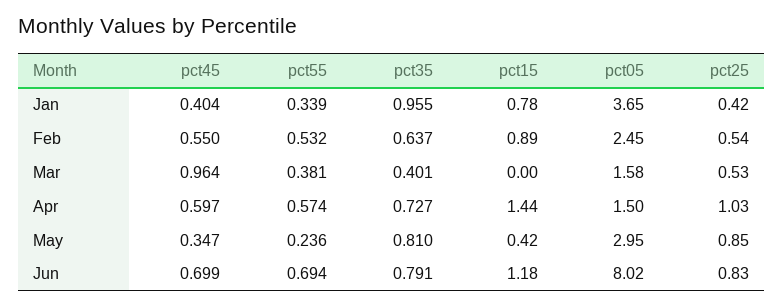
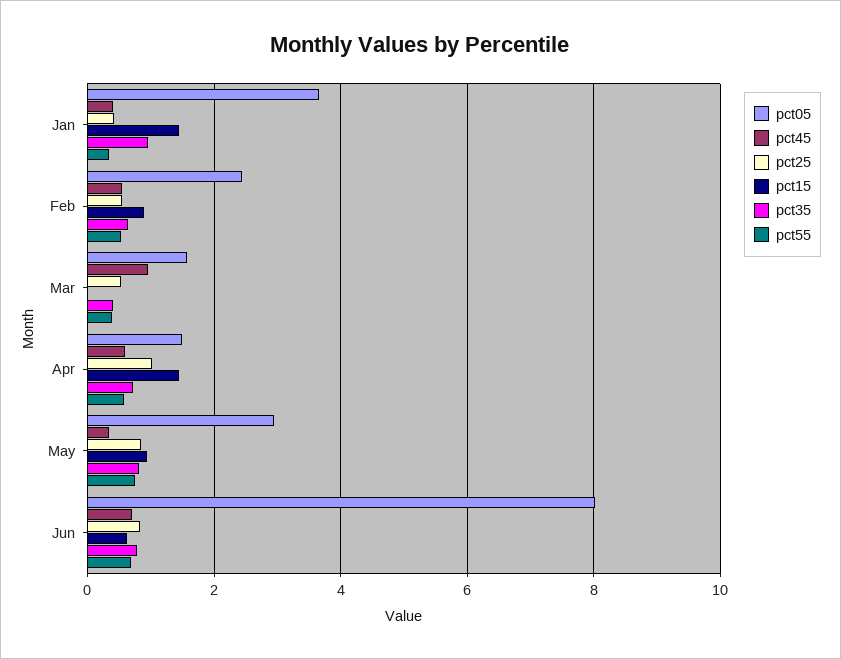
  {
    "pct45": {
      "Jan": 0.404,
      "Feb": 0.55,
      "Mar": 0.964,
      "Apr": 0.597,
      "May": 0.347,
      "Jun": 0.699
    },
    "pct55": {
      "Jan": 0.339,
      "Feb": 0.532,
      "Mar": 0.381,
      "Apr": 0.574,
-     "May": 0.236,
+     "May": 0.8,
      "Jun": 0.694
    },
    "pct35": {
      "Jan": 0.955,
      "Feb": 0.637,
      "Mar": 0.401,
      "Apr": 0.727,
      "May": 0.81,
      "Jun": 0.791
    },
    "pct15": {
-     "Jan": 0.78,
+     "Jan": 1.4,
      "Feb": 0.89,
      "Mar": 0,
      "Apr": 1.44,
-     "May": 0.42,
+     "May": 1,
-     "Jun": 1.18
+     "Jun": 0.6
    },
    "pct05": {
      "Jan": 3.65,
      "Feb": 2.45,
      "Mar": 1.58,
      "Apr": 1.5,
      "May": 2.95,
      "Jun": 8.02
    },
    "pct25": {
      "Jan": 0.42,
      "Feb": 0.54,
      "Mar": 0.53,
      "Apr": 1.03,
      "May": 0.85,
      "Jun": 0.83
    }
  }

